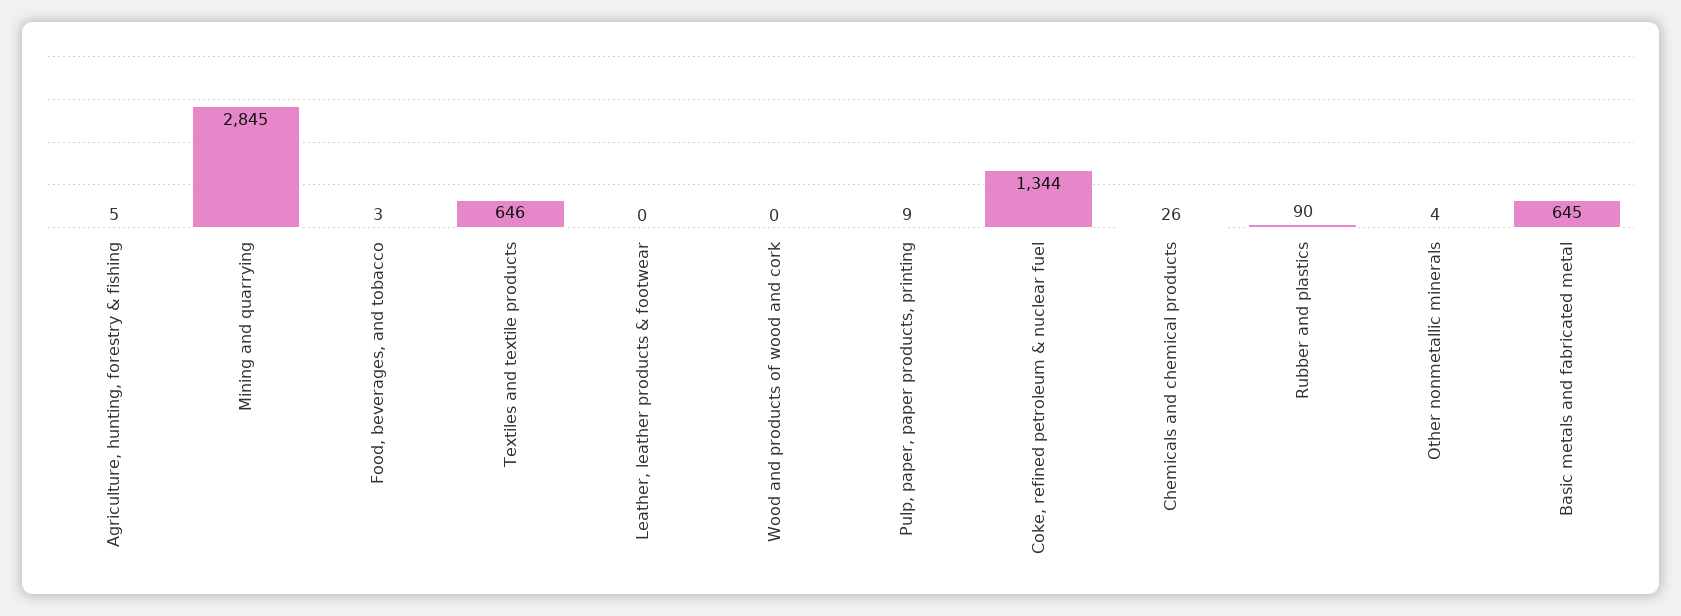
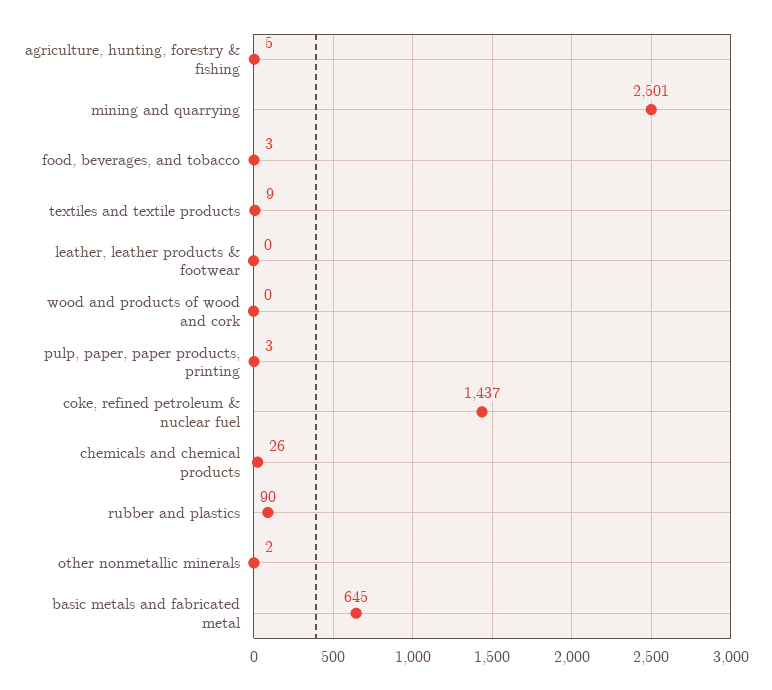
  {
    "Agriculture, hunting, forestry & fishing": 5,
-   "Mining and quarrying": 2845,
+   "Mining and quarrying": 2501,
    "Food, beverages, and tobacco": 3,
-   "Textiles and textile products": 646,
+   "Textiles and textile products": 9,
    "Leather, leather products & footwear": 0,
    "Wood and products of wood and cork": 0,
-   "Pulp, paper, paper products, printing": 9,
+   "Pulp, paper, paper products, printing": 3,
-   "Coke, refined petroleum & nuclear fuel": 1344,
+   "Coke, refined petroleum & nuclear fuel": 1437,
    "Chemicals and chemical products": 26,
    "Rubber and plastics": 90,
-   "Other nonmetallic minerals": 4,
+   "Other nonmetallic minerals": 2,
    "Basic metals and fabricated metal": 645
  }

